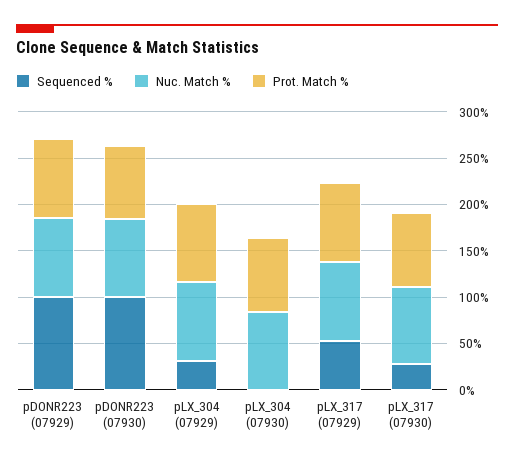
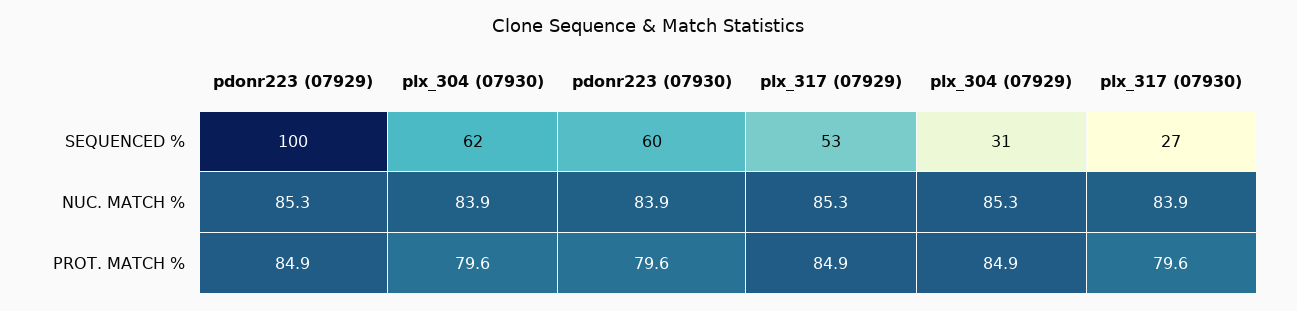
  {
    "Sequenced %": {
      "pDONR223 (07929)": 100,
-     "pDONR223 (07930)": 100,
+     "pDONR223 (07930)": 60,
      "pLX_304 (07929)": 31,
-     "pLX_304 (07930)": 0,
+     "pLX_304 (07930)": 62,
      "pLX_317 (07929)": 53,
      "pLX_317 (07930)": 27
    },
    "Nuc. Match %": {
      "pDONR223 (07929)": 85.3,
      "pDONR223 (07930)": 83.9,
      "pLX_304 (07929)": 85.3,
      "pLX_304 (07930)": 83.9,
      "pLX_317 (07929)": 85.3,
      "pLX_317 (07930)": 83.9
    },
    "Prot. Match %": {
      "pDONR223 (07929)": 84.9,
      "pDONR223 (07930)": 79.6,
      "pLX_304 (07929)": 84.9,
      "pLX_304 (07930)": 79.6,
      "pLX_317 (07929)": 84.9,
      "pLX_317 (07930)": 79.6
    }
  }

